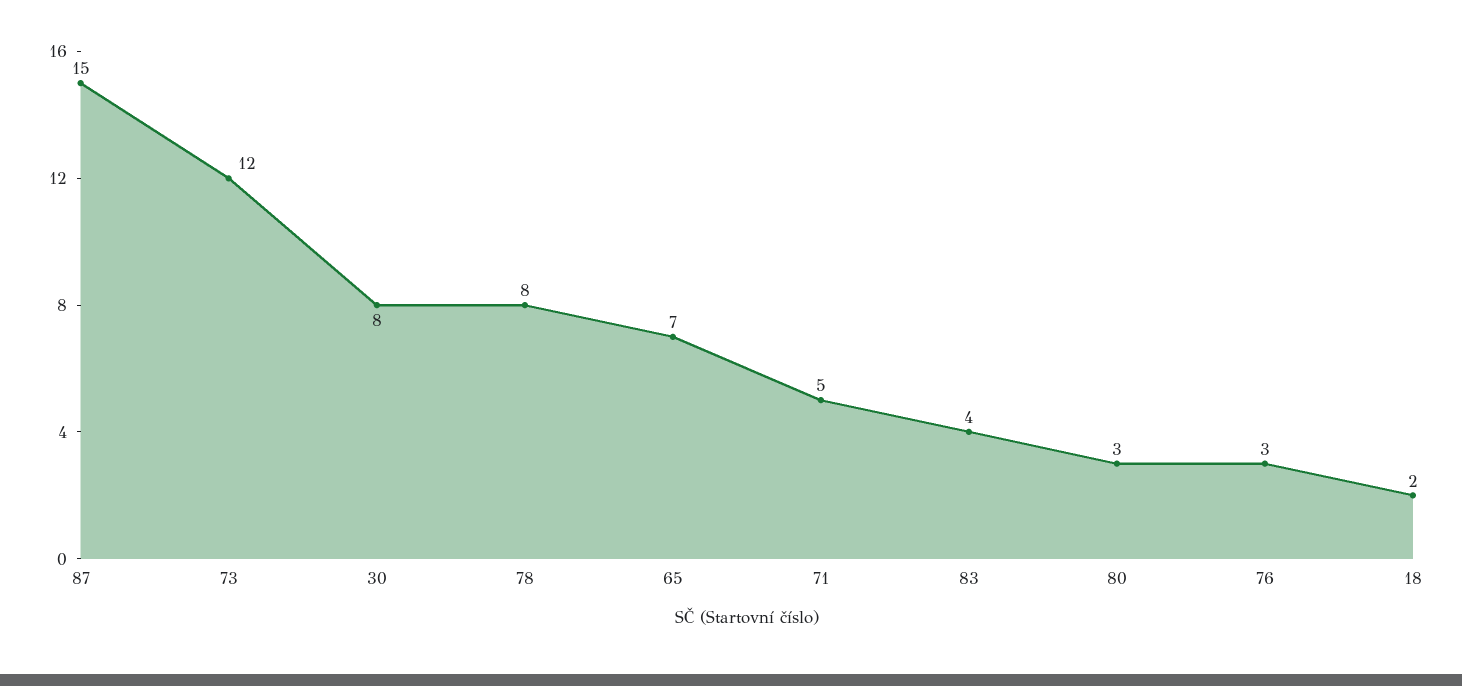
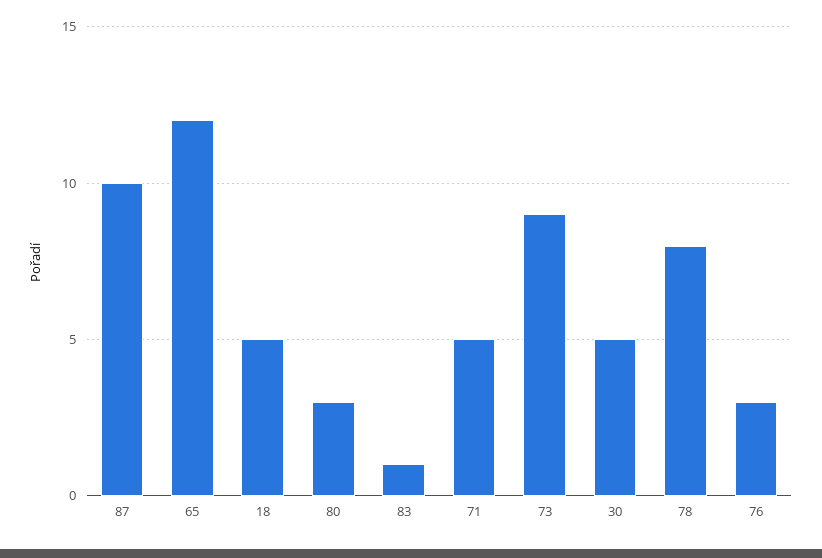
  {
-   "87": 15,
+   "87": 10,
-   "73": 12,
+   "73": 9,
-   "30": 8,
+   "30": 5,
    "78": 8,
-   "65": 7,
+   "65": 12,
    "71": 5,
-   "83": 4,
+   "83": 1,
    "80": 3,
    "76": 3,
-   "18": 2
+   "18": 5
  }

